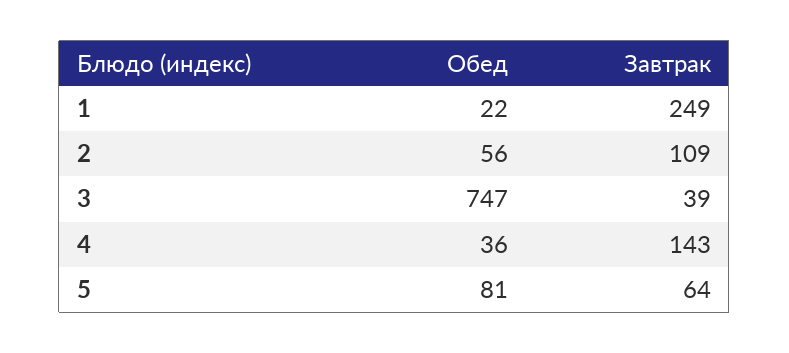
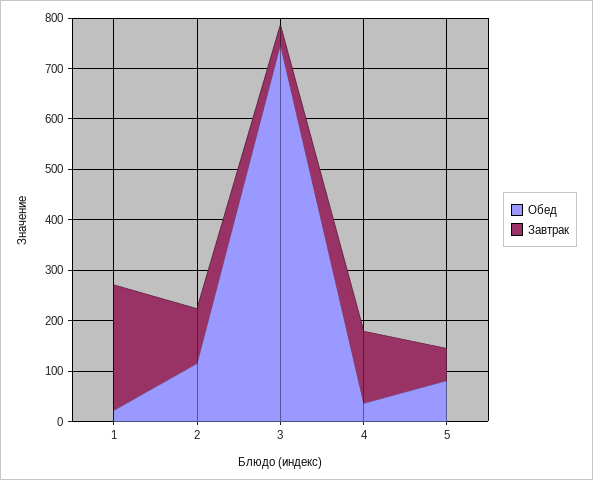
  {
    "Обед": {
      "1": 22,
-     "2": 56,
+     "2": 120,
      "3": 747,
      "4": 36,
      "5": 81
    },
    "Завтрак": {
      "1": 249,
      "2": 109,
      "3": 39,
      "4": 143,
      "5": 64
    }
  }

